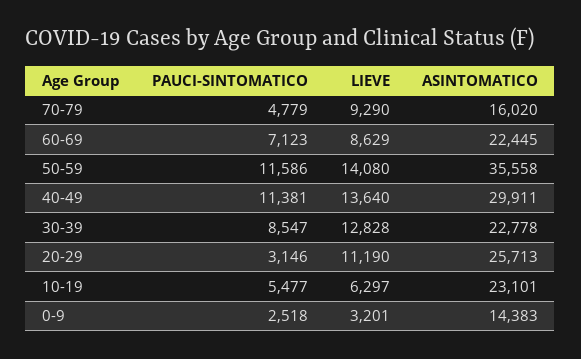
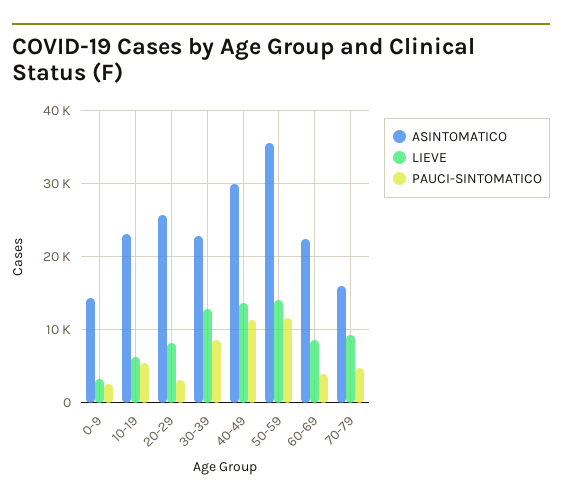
  {
    "PAUCI-SINTOMATICO": {
      "70-79": 4779,
-     "60-69": 7123,
+     "60-69": 4000,
      "50-59": 11586,
      "40-49": 11381,
      "30-39": 8547,
      "20-29": 3146,
      "10-19": 5477,
      "0-9": 2518
    },
    "LIEVE": {
      "70-79": 9290,
      "60-69": 8629,
      "50-59": 14080,
      "40-49": 13640,
      "30-39": 12828,
-     "20-29": 11190,
+     "20-29": 8000,
      "10-19": 6297,
      "0-9": 3201
    },
    "ASINTOMATICO": {
      "70-79": 16020,
      "60-69": 22445,
      "50-59": 35558,
      "40-49": 29911,
      "30-39": 22778,
      "20-29": 25713,
      "10-19": 23101,
      "0-9": 14383
    }
  }

